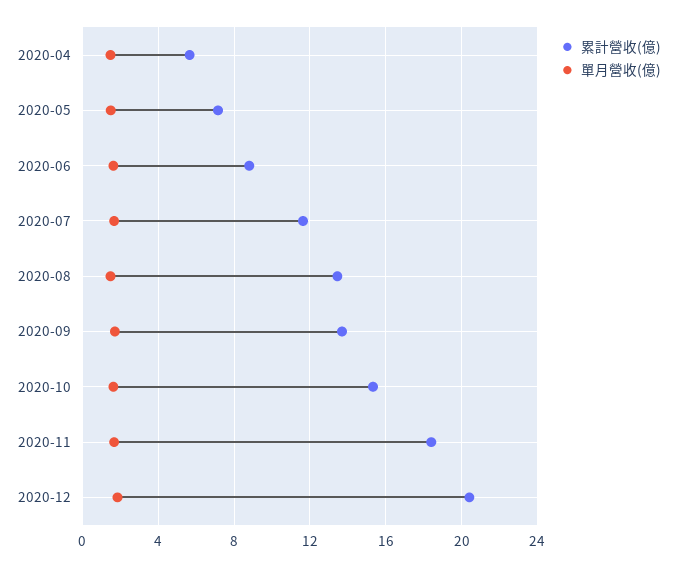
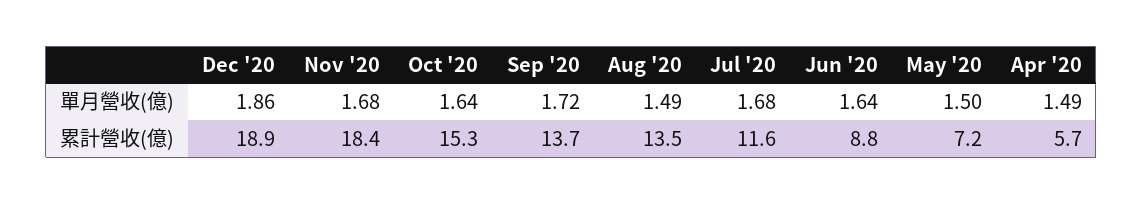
  {
    "累計營收(億)": {
      "2020-04": 5.7,
      "2020-05": 7.2,
      "2020-06": 8.8,
      "2020-07": 11.6,
      "2020-08": 13.5,
      "2020-09": 13.7,
      "2020-10": 15.3,
      "2020-11": 18.4,
-     "2020-12": 20.5
+     "2020-12": 18.9
    },
    "單月營收(億)": {
      "2020-04": 1.49,
      "2020-05": 1.5,
      "2020-06": 1.64,
      "2020-07": 1.68,
      "2020-08": 1.49,
      "2020-09": 1.72,
      "2020-10": 1.64,
      "2020-11": 1.68,
      "2020-12": 1.86
    }
  }

